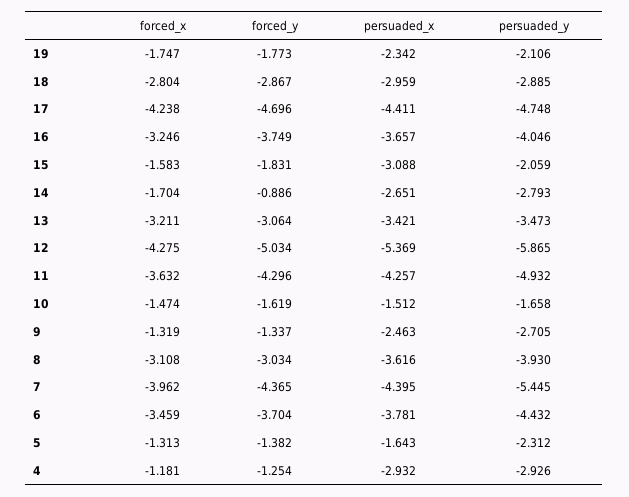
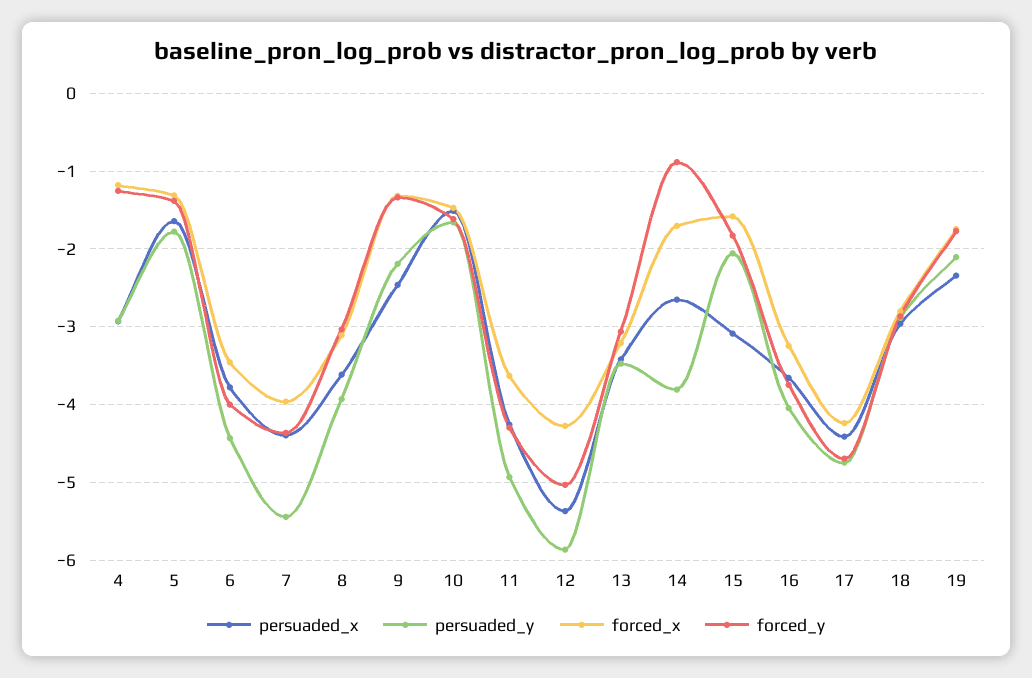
  {
    "forced_x": {
      "19": -1.747,
      "18": -2.804,
      "17": -4.238,
      "16": -3.246,
      "15": -1.583,
      "14": -1.704,
      "13": -3.211,
      "12": -4.275,
      "11": -3.632,
      "10": -1.474,
      "9": -1.319,
      "8": -3.108,
      "7": -3.962,
      "6": -3.459,
      "5": -1.313,
      "4": -1.181
    },
    "forced_y": {
      "19": -1.773,
      "18": -2.867,
      "17": -4.696,
      "16": -3.749,
      "15": -1.831,
      "14": -0.886,
      "13": -3.064,
      "12": -5.034,
      "11": -4.296,
      "10": -1.619,
      "9": -1.337,
      "8": -3.034,
      "7": -4.365,
-     "6": -3.704,
+     "6": -4,
      "5": -1.382,
      "4": -1.254
    },
    "persuaded_x": {
      "19": -2.342,
      "18": -2.959,
      "17": -4.411,
      "16": -3.657,
      "15": -3.088,
      "14": -2.651,
      "13": -3.421,
      "12": -5.369,
      "11": -4.257,
      "10": -1.512,
      "9": -2.463,
      "8": -3.616,
      "7": -4.395,
      "6": -3.781,
      "5": -1.643,
      "4": -2.932
    },
    "persuaded_y": {
      "19": -2.106,
      "18": -2.885,
      "17": -4.748,
      "16": -4.046,
      "15": -2.059,
-     "14": -2.793,
+     "14": -3.8,
      "13": -3.473,
      "12": -5.865,
      "11": -4.932,
      "10": -1.658,
-     "9": -2.705,
+     "9": -2.2,
      "8": -3.93,
      "7": -5.445,
      "6": -4.432,
-     "5": -2.312,
+     "5": -1.8,
      "4": -2.926
    }
  }

